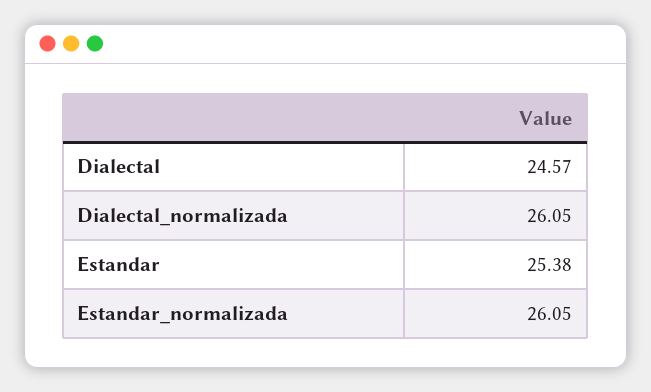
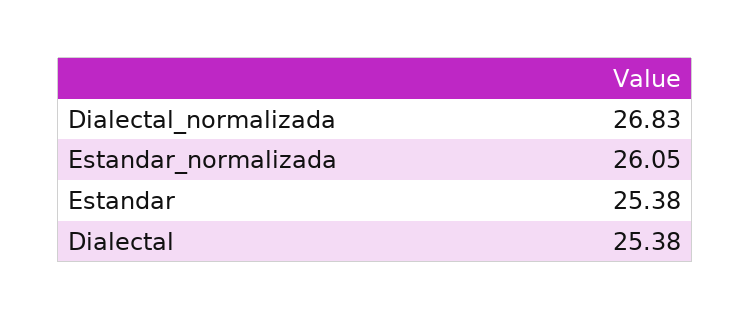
  {
-   "Dialectal": 24.57,
+   "Dialectal": 25.38,
-   "Dialectal_normalizada": 26.05,
+   "Dialectal_normalizada": 26.83,
    "Estandar": 25.38,
    "Estandar_normalizada": 26.05
  }

